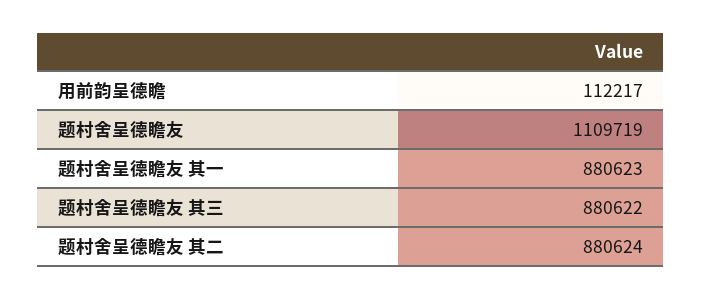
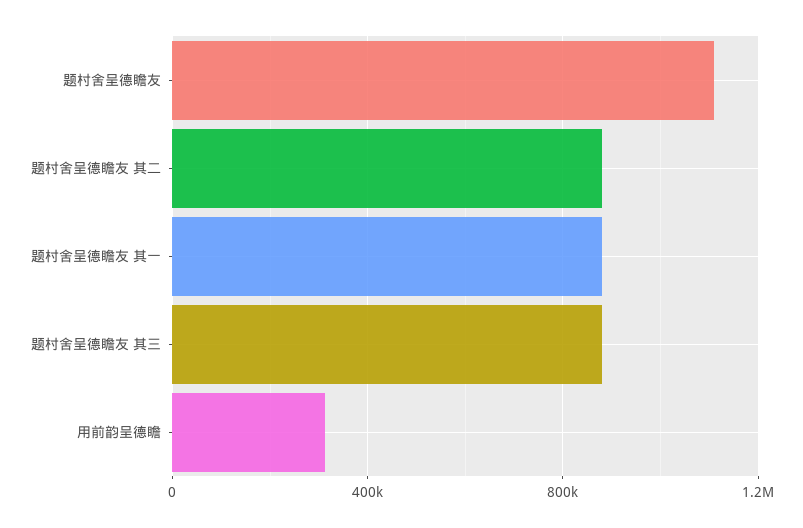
  {
-   "用前韵呈德瞻": 112217,
+   "用前韵呈德瞻": 300000,
    "题村舍呈德瞻友": 1109719,
    "题村舍呈德瞻友 其一": 880623,
    "题村舍呈德瞻友 其三": 880622,
    "题村舍呈德瞻友 其二": 880624
  }

